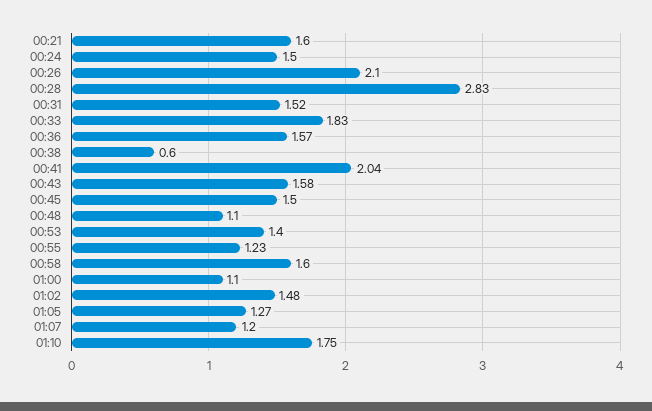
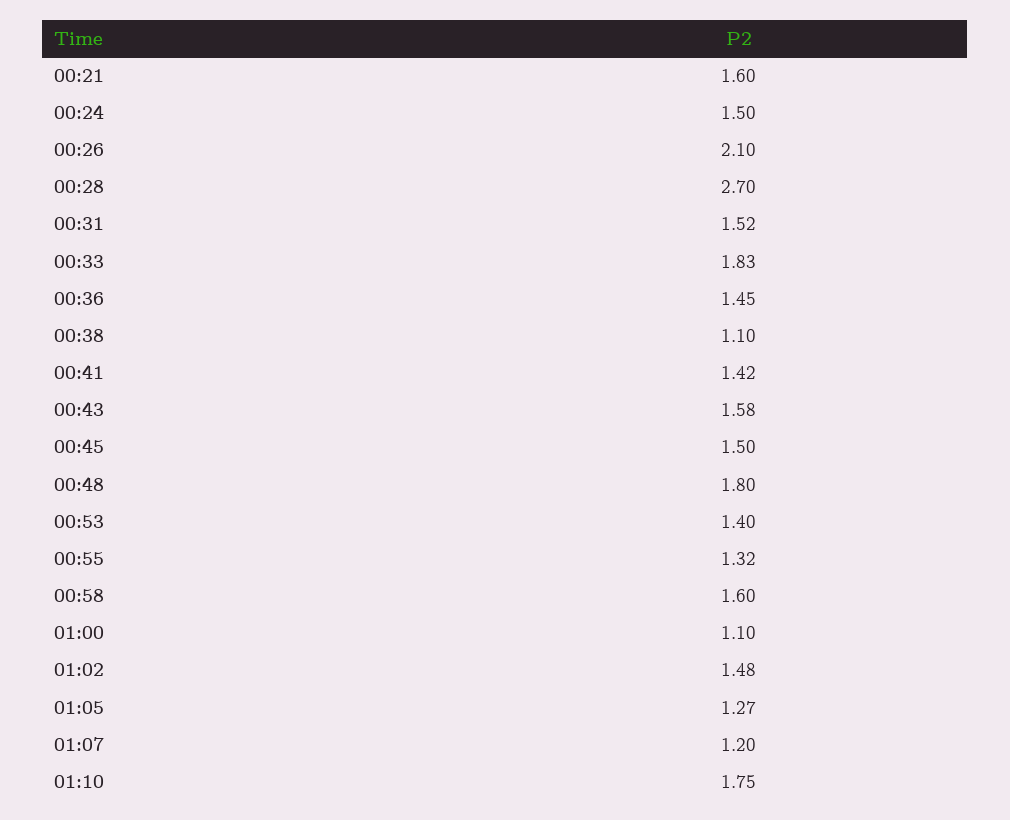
  {
    "00:21": 1.6,
    "00:24": 1.5,
    "00:26": 2.1,
-   "00:28": 2.83,
+   "00:28": 2.7,
    "00:31": 1.52,
    "00:33": 1.83,
-   "00:36": 1.57,
+   "00:36": 1.45,
-   "00:38": 0.6,
+   "00:38": 1.1,
-   "00:41": 2.04,
+   "00:41": 1.42,
    "00:43": 1.58,
    "00:45": 1.5,
-   "00:48": 1.1,
+   "00:48": 1.8,
    "00:53": 1.4,
-   "00:55": 1.23,
+   "00:55": 1.32,
    "00:58": 1.6,
    "01:00": 1.1,
    "01:02": 1.48,
    "01:05": 1.27,
    "01:07": 1.2,
    "01:10": 1.75
  }

